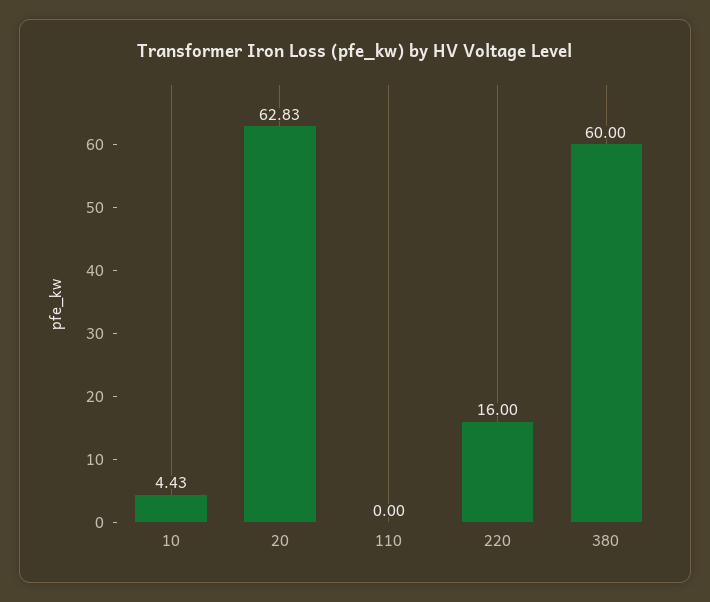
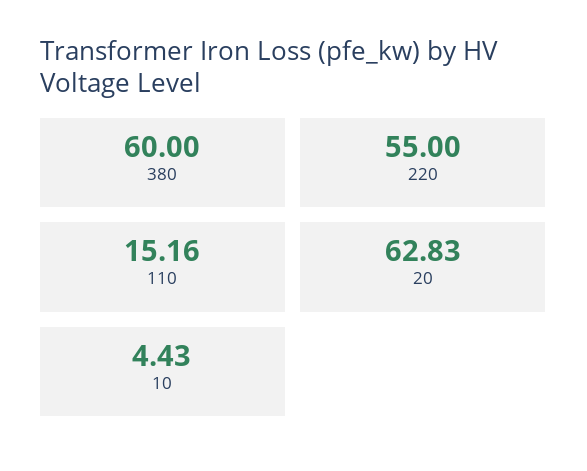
  {
    "10": 4.43,
    "20": 62.83,
-   "110": 0,
+   "110": 15.16,
-   "220": 16,
+   "220": 55,
    "380": 60
  }

